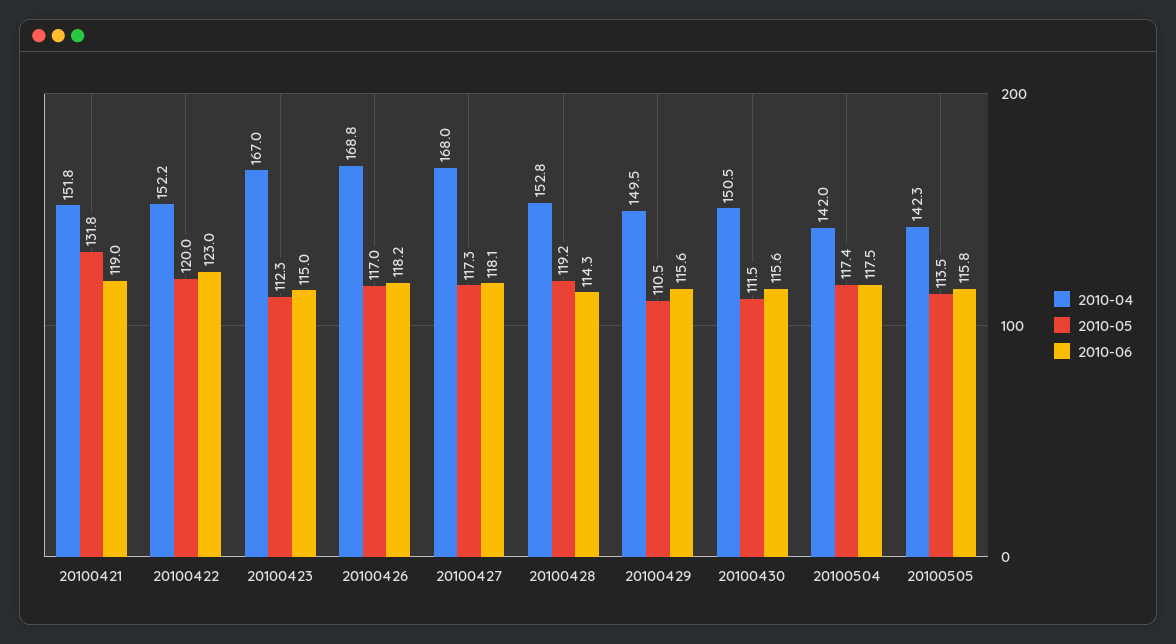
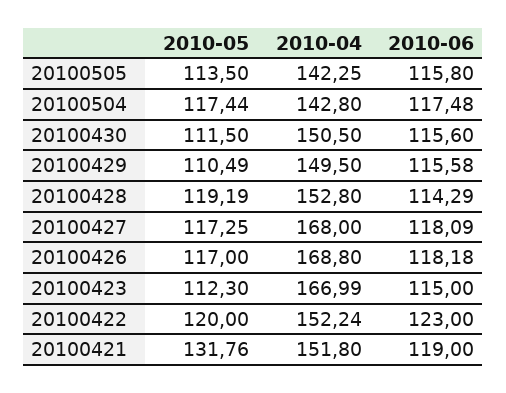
  {
    "2010-04": {
      "20100421": 151.8,
      "20100422": 152.24,
      "20100423": 166.99,
      "20100426": 168.8,
      "20100427": 168,
      "20100428": 152.8,
      "20100429": 149.5,
      "20100430": 150.5,
-     "20100504": 142,
+     "20100504": 142.8,
      "20100505": 142.25
    },
    "2010-05": {
      "20100421": 131.76,
      "20100422": 120,
      "20100423": 112.3,
      "20100426": 117,
      "20100427": 117.25,
      "20100428": 119.19,
      "20100429": 110.49,
      "20100430": 111.5,
      "20100504": 117.44,
      "20100505": 113.5
    },
    "2010-06": {
      "20100421": 119,
      "20100422": 123,
      "20100423": 115,
      "20100426": 118.18,
      "20100427": 118.09,
      "20100428": 114.29,
      "20100429": 115.58,
      "20100430": 115.6,
      "20100504": 117.48,
      "20100505": 115.8
    }
  }

